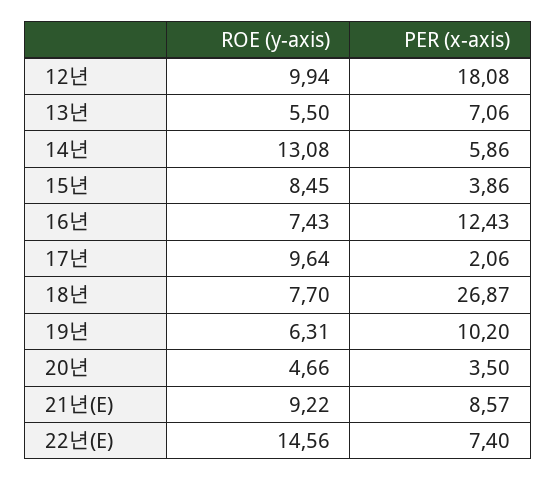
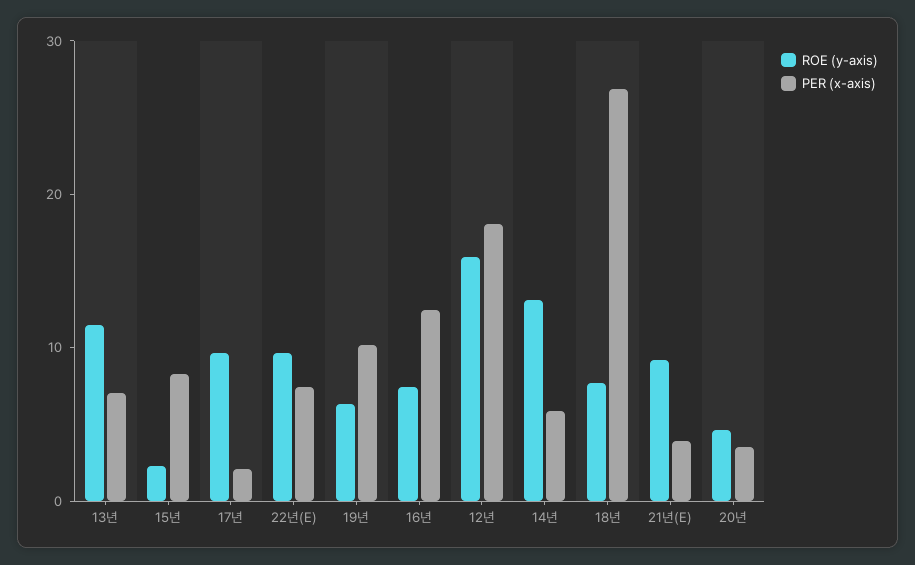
  {
    "ROE (y-axis)": {
-     "12년": 9.94,
+     "12년": 16,
-     "13년": 5.5,
+     "13년": 12,
      "14년": 13.08,
-     "15년": 8.45,
+     "15년": 2,
      "16년": 7.43,
      "17년": 9.64,
      "18년": 7.7,
      "19년": 6.31,
      "20년": 4.66,
      "21년(E)": 9.22,
-     "22년(E)": 14.56
+     "22년(E)": 10
    },
    "PER (x-axis)": {
      "12년": 18.08,
      "13년": 7.06,
      "14년": 5.86,
-     "15년": 3.86,
+     "15년": 8,
      "16년": 12.43,
      "17년": 2.06,
      "18년": 26.87,
      "19년": 10.2,
      "20년": 3.5,
-     "21년(E)": 8.57,
+     "21년(E)": 4,
      "22년(E)": 7.4
    }
  }

